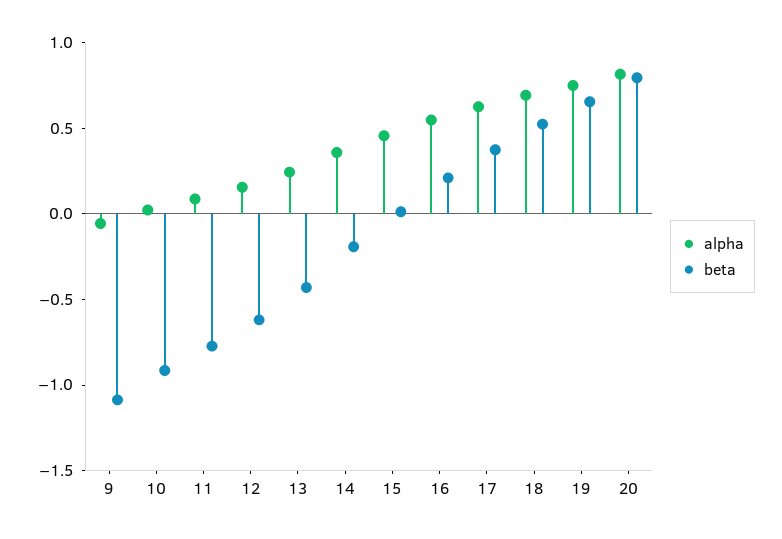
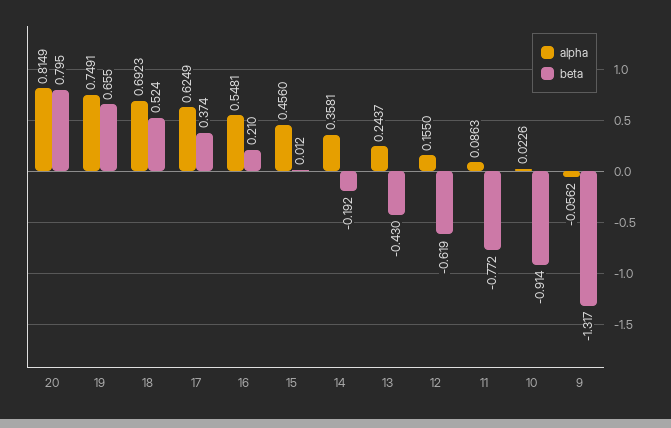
  {
    "alpha": {
      "9": -0.0562,
      "10": 0.0226,
      "11": 0.0863,
      "12": 0.155,
      "13": 0.2437,
      "14": 0.3581,
      "15": 0.456,
      "16": 0.5481,
      "17": 0.6249,
      "18": 0.6923,
      "19": 0.7491,
      "20": 0.8149
    },
    "beta": {
-     "9": -1.1,
+     "9": -1.317,
      "10": -0.914,
      "11": -0.772,
      "12": -0.619,
      "13": -0.43,
      "14": -0.192,
      "15": 0.012,
      "16": 0.21,
      "17": 0.374,
      "18": 0.524,
      "19": 0.655,
      "20": 0.795
    }
  }

